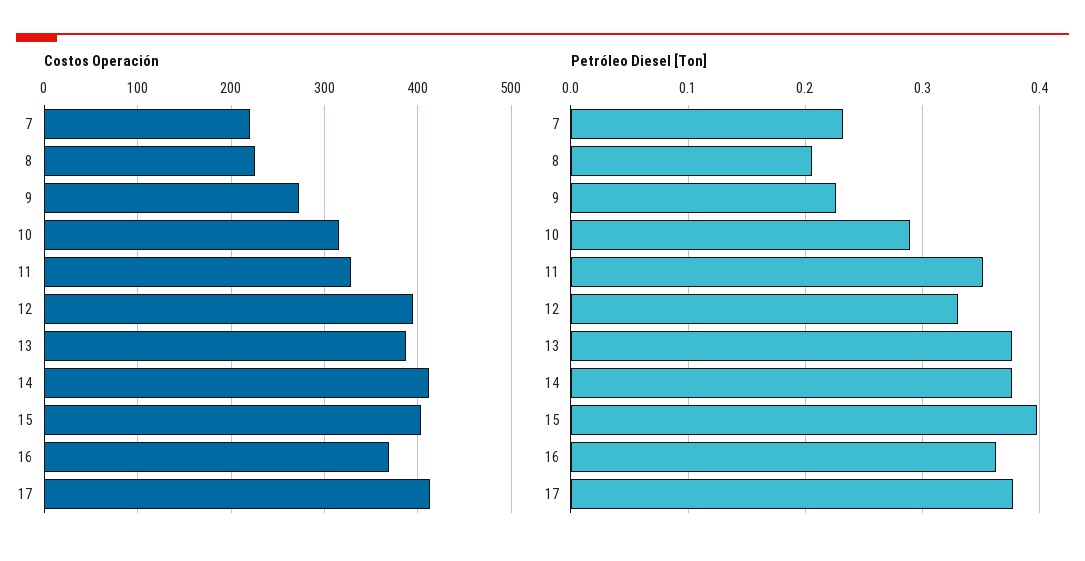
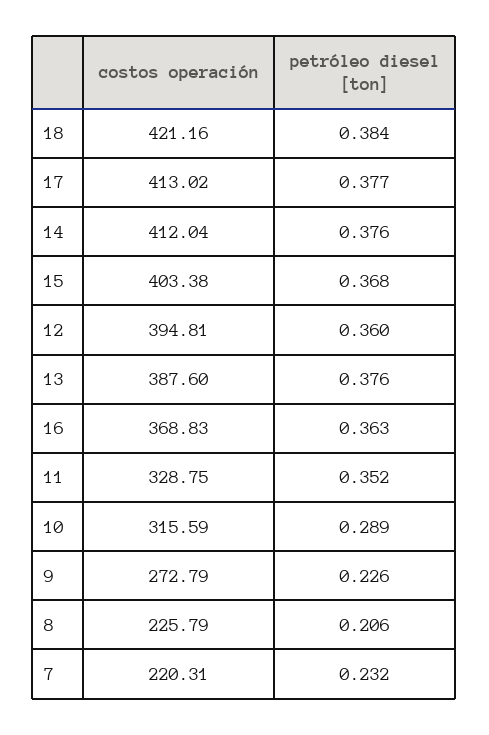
  {
    "Costos Operación": {
      "7": 220.31,
      "8": 225.79,
      "9": 272.79,
      "10": 315.59,
      "11": 328.75,
      "12": 394.81,
      "13": 387.6,
      "14": 412.04,
      "15": 403.38,
      "16": 368.83,
-     "17": 413.02
+     "17": 413.02,
+     "18": 421.16
    },
    "Petróleo Diesel [Ton]": {
      "7": 0.232,
      "8": 0.206,
      "9": 0.226,
      "10": 0.289,
      "11": 0.352,
-     "12": 0.33,
+     "12": 0.36,
      "13": 0.376,
      "14": 0.376,
-     "15": 0.4,
+     "15": 0.368,
      "16": 0.363,
-     "17": 0.377
+     "17": 0.377,
+     "18": 0.384
    }
  }

